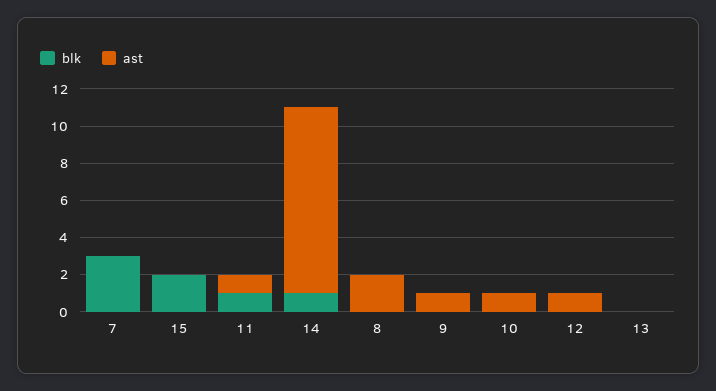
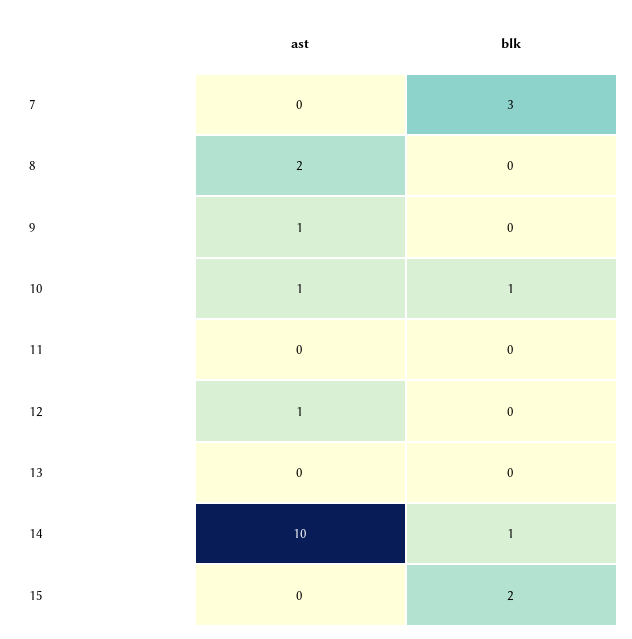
  {
    "blk": {
      "7": 3,
      "15": 2,
-     "11": 1,
+     "11": 0,
      "14": 1,
      "8": 0,
      "9": 0,
-     "10": 0,
+     "10": 1,
      "12": 0,
      "13": 0
    },
    "ast": {
      "7": 0,
      "15": 0,
-     "11": 1,
+     "11": 0,
      "14": 10,
      "8": 2,
      "9": 1,
      "10": 1,
      "12": 1,
      "13": 0
    }
  }

